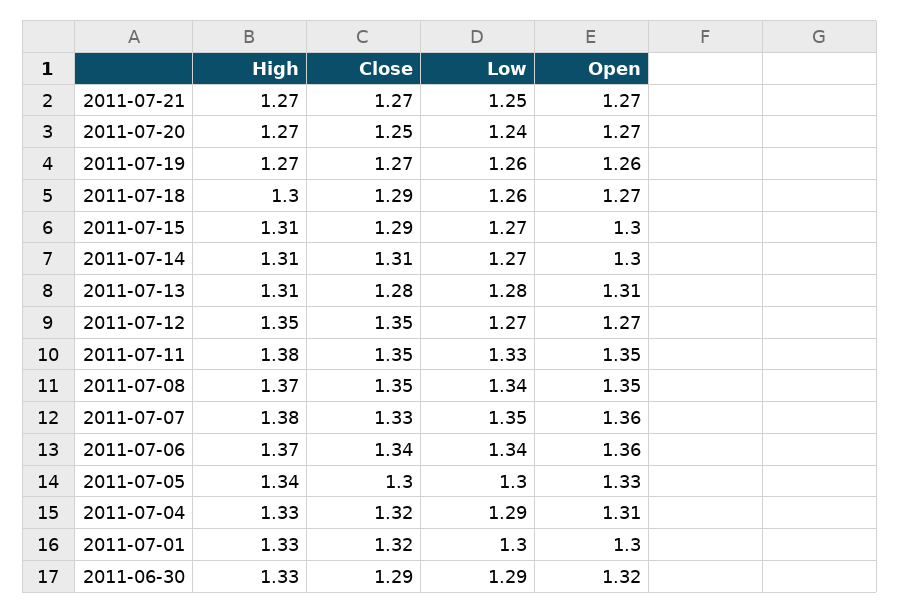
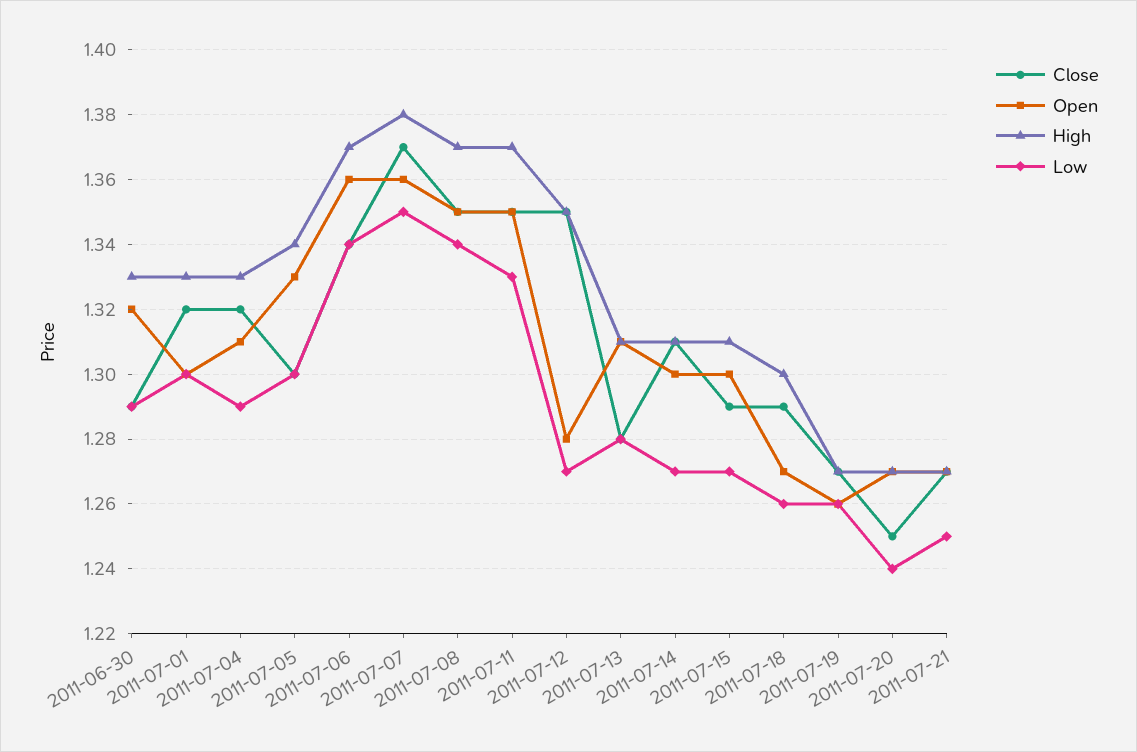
  {
    "High": {
      "2011-07-21": 1.27,
      "2011-07-20": 1.27,
      "2011-07-19": 1.27,
      "2011-07-18": 1.3,
      "2011-07-15": 1.31,
      "2011-07-14": 1.31,
      "2011-07-13": 1.31,
      "2011-07-12": 1.35,
-     "2011-07-11": 1.38,
+     "2011-07-11": 1.37,
      "2011-07-08": 1.37,
      "2011-07-07": 1.38,
      "2011-07-06": 1.37,
      "2011-07-05": 1.34,
      "2011-07-04": 1.33,
      "2011-07-01": 1.33,
      "2011-06-30": 1.33
    },
    "Close": {
      "2011-07-21": 1.27,
      "2011-07-20": 1.25,
      "2011-07-19": 1.27,
      "2011-07-18": 1.29,
      "2011-07-15": 1.29,
      "2011-07-14": 1.31,
      "2011-07-13": 1.28,
      "2011-07-12": 1.35,
      "2011-07-11": 1.35,
      "2011-07-08": 1.35,
-     "2011-07-07": 1.33,
+     "2011-07-07": 1.37,
      "2011-07-06": 1.34,
      "2011-07-05": 1.3,
      "2011-07-04": 1.32,
      "2011-07-01": 1.32,
      "2011-06-30": 1.29
    },
    "Low": {
      "2011-07-21": 1.25,
      "2011-07-20": 1.24,
      "2011-07-19": 1.26,
      "2011-07-18": 1.26,
      "2011-07-15": 1.27,
      "2011-07-14": 1.27,
      "2011-07-13": 1.28,
      "2011-07-12": 1.27,
      "2011-07-11": 1.33,
      "2011-07-08": 1.34,
      "2011-07-07": 1.35,
      "2011-07-06": 1.34,
      "2011-07-05": 1.3,
      "2011-07-04": 1.29,
      "2011-07-01": 1.3,
      "2011-06-30": 1.29
    },
    "Open": {
      "2011-07-21": 1.27,
      "2011-07-20": 1.27,
      "2011-07-19": 1.26,
      "2011-07-18": 1.27,
      "2011-07-15": 1.3,
      "2011-07-14": 1.3,
      "2011-07-13": 1.31,
-     "2011-07-12": 1.27,
+     "2011-07-12": 1.28,
      "2011-07-11": 1.35,
      "2011-07-08": 1.35,
      "2011-07-07": 1.36,
      "2011-07-06": 1.36,
      "2011-07-05": 1.33,
      "2011-07-04": 1.31,
      "2011-07-01": 1.3,
      "2011-06-30": 1.32
    }
  }

